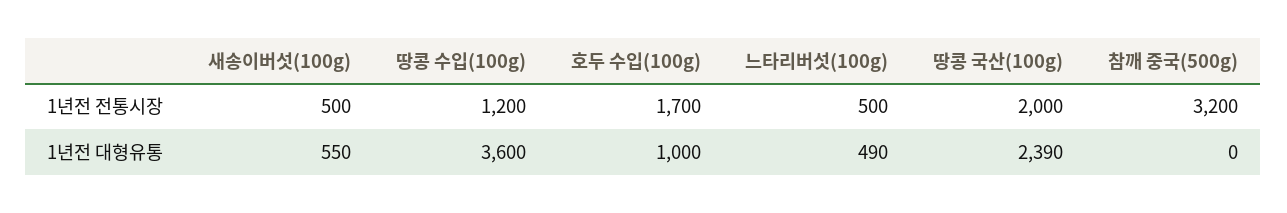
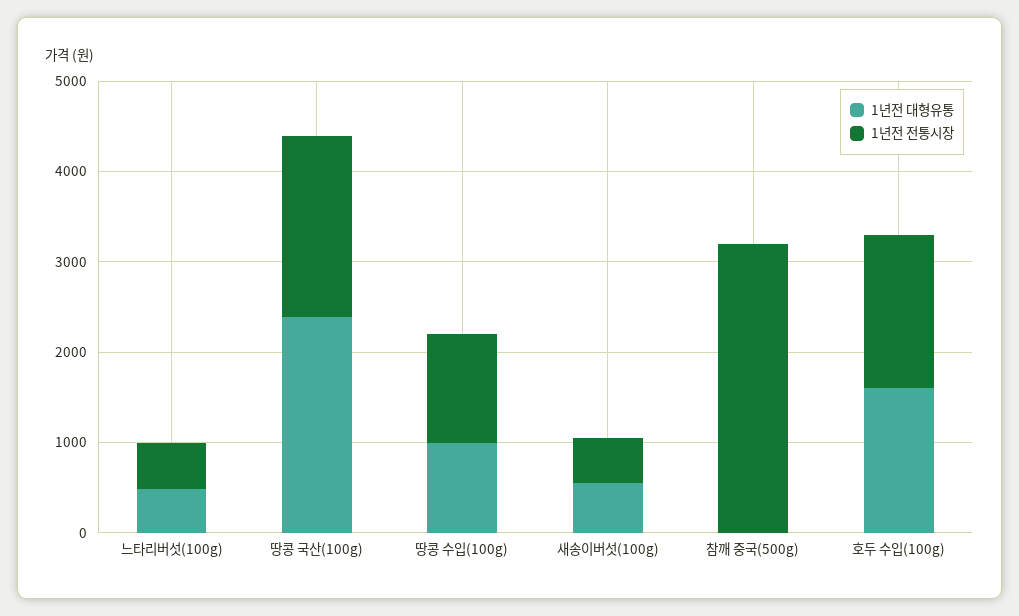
  {
    "1년전 전통시장": {
      "새송이버섯(100g)": 500,
      "땅콩 수입(100g)": 1200,
      "호두 수입(100g)": 1700,
      "느타리버섯(100g)": 500,
      "땅콩 국산(100g)": 2000,
      "참깨 중국(500g)": 3200
    },
    "1년전 대형유통": {
      "새송이버섯(100g)": 550,
-     "땅콩 수입(100g)": 3600,
+     "땅콩 수입(100g)": 1000,
-     "호두 수입(100g)": 1000,
+     "호두 수입(100g)": 1600,
      "느타리버섯(100g)": 490,
      "땅콩 국산(100g)": 2390,
      "참깨 중국(500g)": 0
    }
  }

